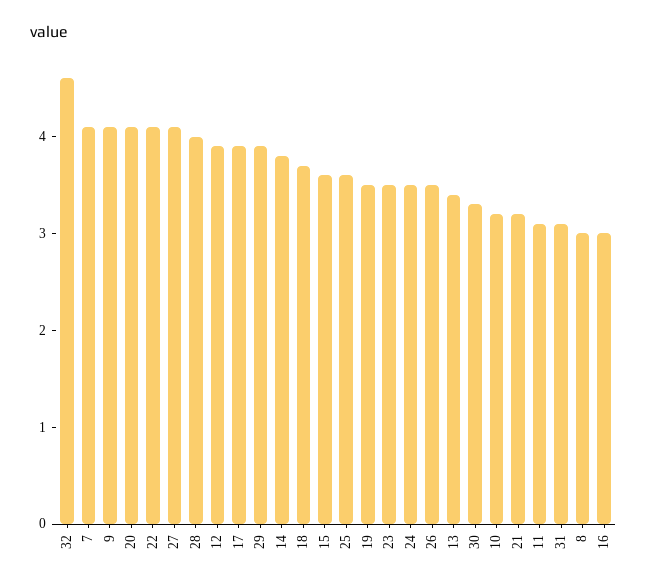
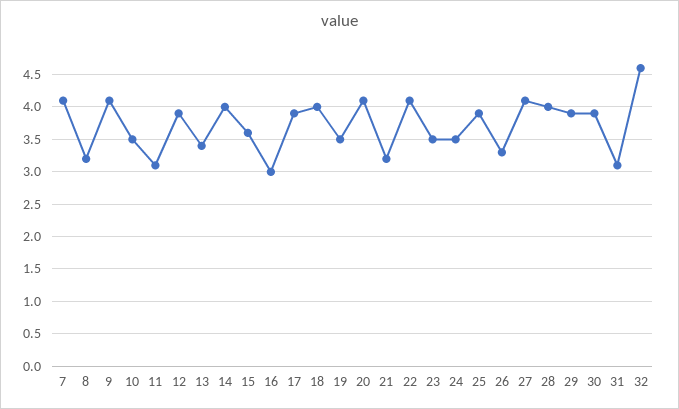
  {
    "32": 4.6,
    "7": 4.1,
    "9": 4.1,
    "20": 4.1,
    "22": 4.1,
    "27": 4.1,
    "28": 4,
    "12": 3.9,
    "17": 3.9,
    "29": 3.9,
-   "14": 3.8,
+   "14": 4,
-   "18": 3.7,
+   "18": 4,
    "15": 3.6,
-   "25": 3.6,
+   "25": 3.9,
    "19": 3.5,
    "23": 3.5,
    "24": 3.5,
-   "26": 3.5,
+   "26": 3.3,
    "13": 3.4,
-   "30": 3.3,
+   "30": 3.9,
-   "10": 3.2,
+   "10": 3.5,
    "21": 3.2,
    "11": 3.1,
    "31": 3.1,
-   "8": 3,
+   "8": 3.2,
    "16": 3
  }

